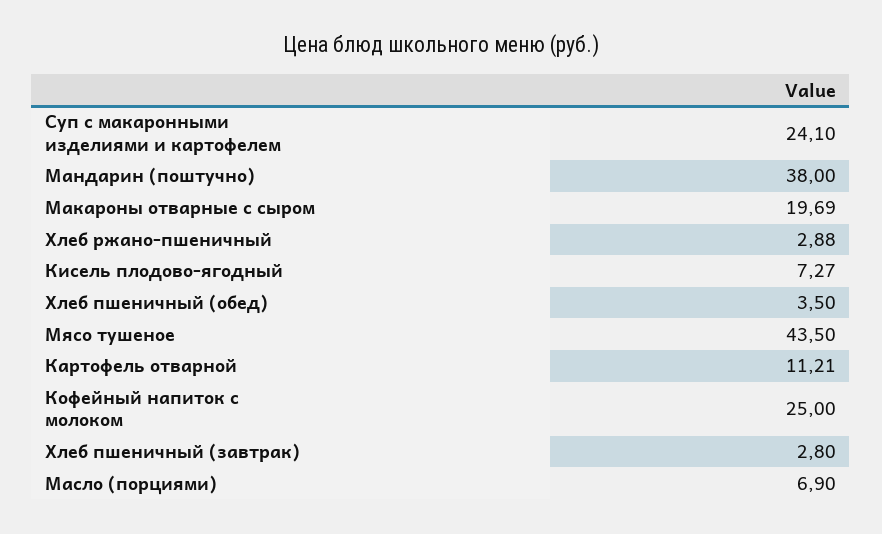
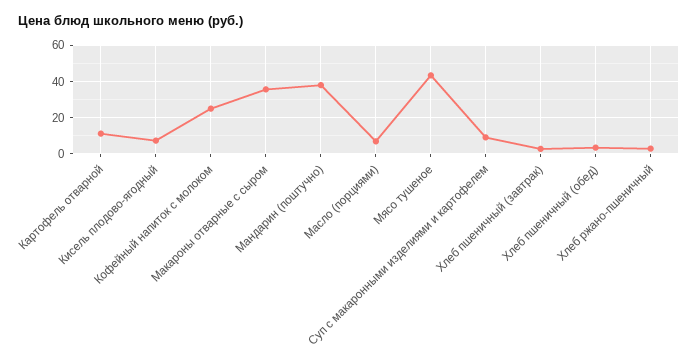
  {
-   "Суп с макаронными изделиями и картофелем": 24.1,
+   "Суп с макаронными изделиями и картофелем": 10,
    "Мандарин (поштучно)": 38,
-   "Макароны отварные с сыром": 19.69,
+   "Макароны отварные с сыром": 35,
    "Хлеб ржано-пшеничный": 2.88,
    "Кисель плодово-ягодный": 7.27,
    "Хлеб пшеничный (обед)": 3.5,
    "Мясо тушеное": 43.5,
    "Картофель отварной": 11.21,
    "Кофейный напиток с молоком": 25,
    "Хлеб пшеничный (завтрак)": 2.8,
    "Масло (порциями)": 6.9
  }

